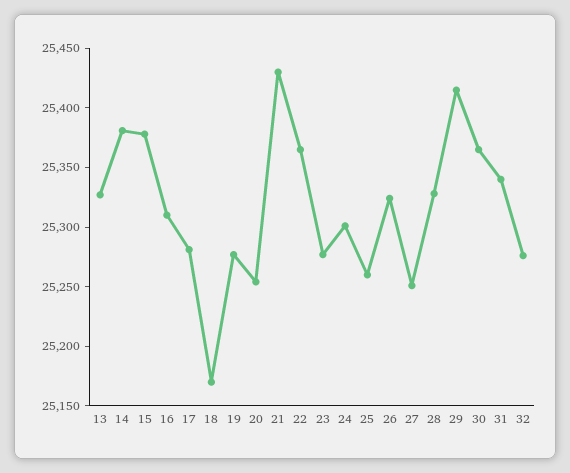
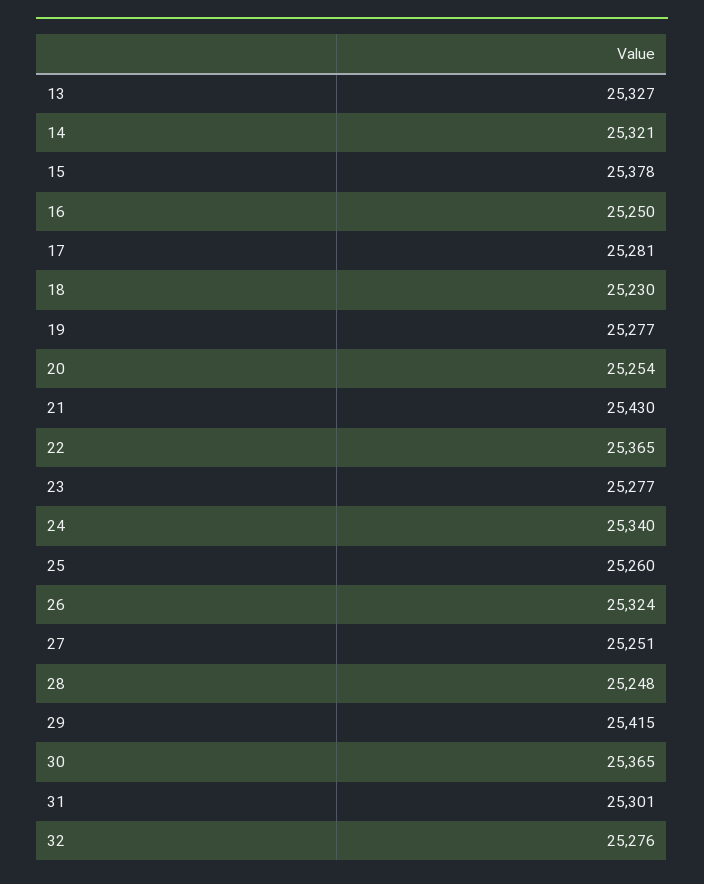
  {
    "13": 25327,
-   "14": 25380,
+   "14": 25321,
    "15": 25378,
-   "16": 25310,
+   "16": 25250,
    "17": 25281,
-   "18": 25170,
+   "18": 25230,
    "19": 25277,
    "20": 25254,
    "21": 25430,
    "22": 25365,
    "23": 25277,
-   "24": 25300,
+   "24": 25340,
    "25": 25260,
    "26": 25324,
    "27": 25251,
-   "28": 25330,
+   "28": 25248,
    "29": 25415,
    "30": 25365,
-   "31": 25340,
+   "31": 25301,
    "32": 25276
  }

